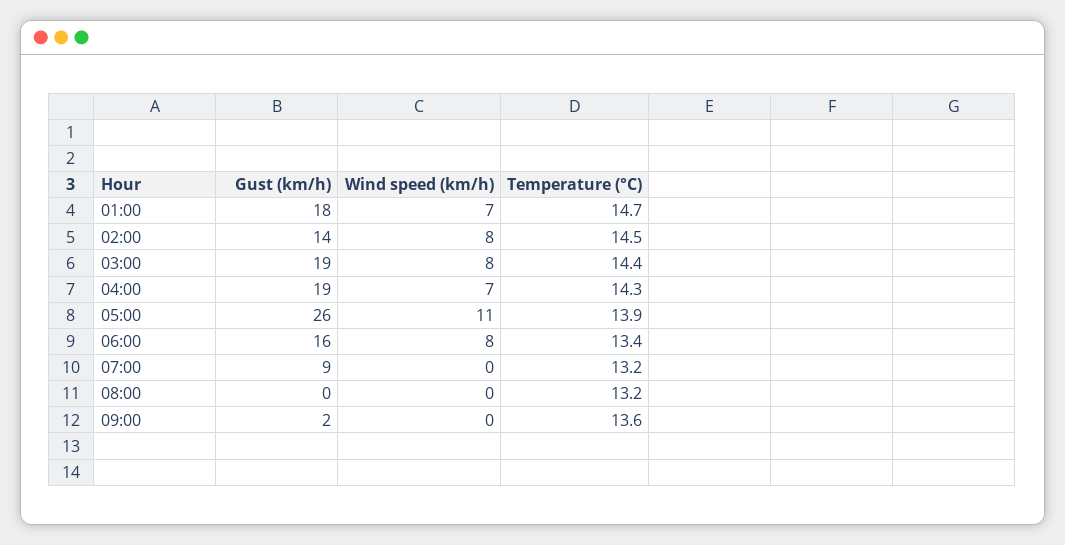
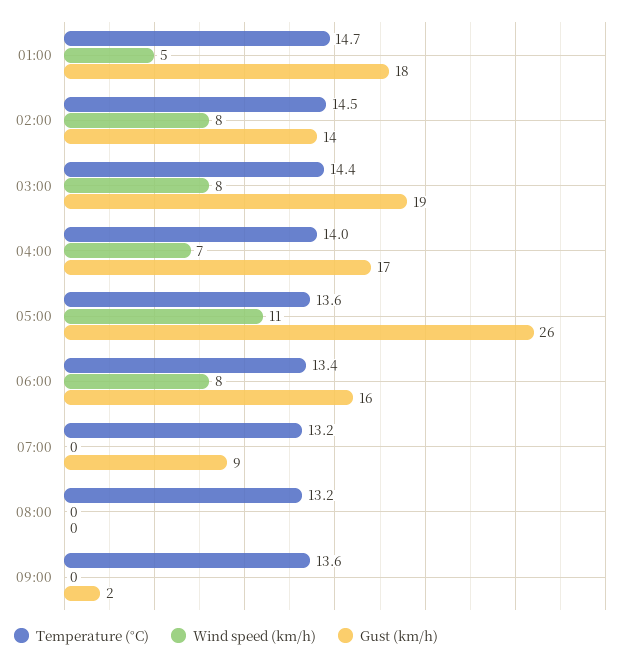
  {
    "Gust (km/h)": {
      "01:00": 18,
      "02:00": 14,
      "03:00": 19,
-     "04:00": 19,
+     "04:00": 17,
      "05:00": 26,
      "06:00": 16,
      "07:00": 9,
      "08:00": 0,
      "09:00": 2
    },
    "Wind speed (km/h)": {
-     "01:00": 7,
+     "01:00": 5,
      "02:00": 8,
      "03:00": 8,
      "04:00": 7,
      "05:00": 11,
      "06:00": 8,
      "07:00": 0,
      "08:00": 0,
      "09:00": 0
    },
    "Temperature (°C)": {
      "01:00": 14.7,
      "02:00": 14.5,
      "03:00": 14.4,
-     "04:00": 14.3,
+     "04:00": 14,
-     "05:00": 13.9,
+     "05:00": 13.6,
      "06:00": 13.4,
      "07:00": 13.2,
      "08:00": 13.2,
      "09:00": 13.6
    }
  }

